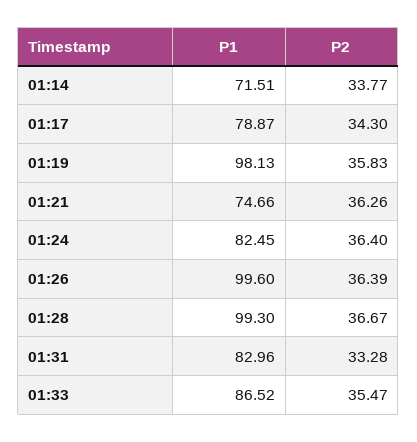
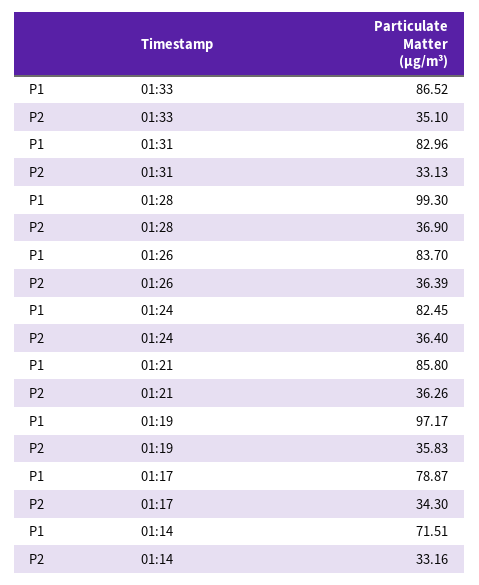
  {
    "P1": {
      "01:14": 71.51,
      "01:17": 78.87,
-     "01:19": 98.13,
+     "01:19": 97.17,
-     "01:21": 74.66,
+     "01:21": 85.8,
      "01:24": 82.45,
-     "01:26": 99.6,
+     "01:26": 83.7,
      "01:28": 99.3,
      "01:31": 82.96,
      "01:33": 86.52
    },
    "P2": {
-     "01:14": 33.77,
+     "01:14": 33.16,
      "01:17": 34.3,
      "01:19": 35.83,
      "01:21": 36.26,
      "01:24": 36.4,
      "01:26": 36.39,
-     "01:28": 36.67,
+     "01:28": 36.9,
-     "01:31": 33.28,
+     "01:31": 33.13,
-     "01:33": 35.47
+     "01:33": 35.1
    }
  }

